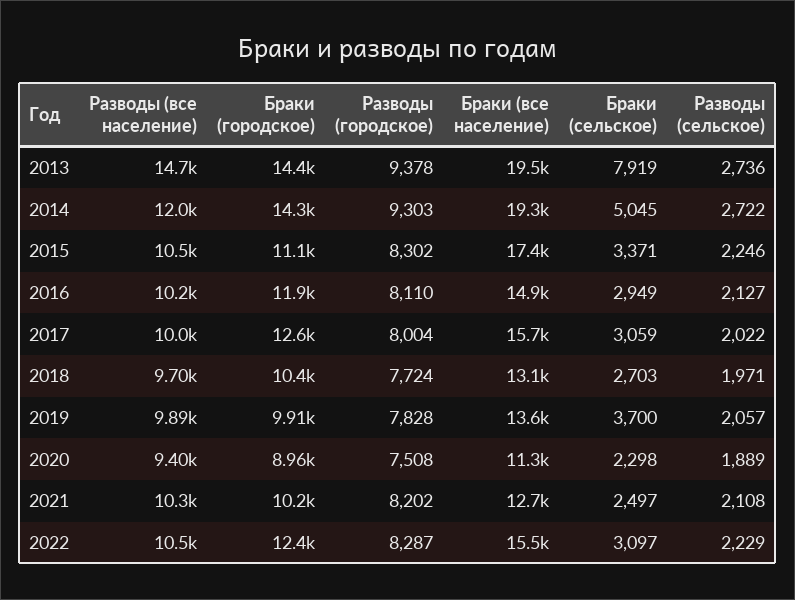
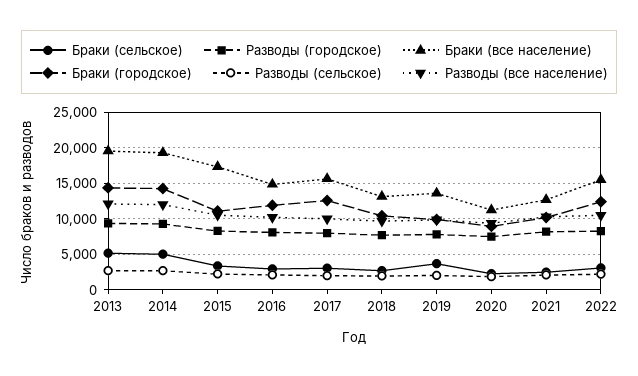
  {
    "Разводы (все население)": {
-     "2013": 14700,
+     "2013": 12000,
      "2014": 12000,
      "2015": 10500,
      "2016": 10200,
      "2017": 10000,
      "2018": 9700,
      "2019": 9890,
      "2020": 9400,
      "2021": 10300,
      "2022": 10500
    },
    "Браки (городское)": {
      "2013": 14400,
      "2014": 14300,
      "2015": 11100,
      "2016": 11900,
      "2017": 12600,
      "2018": 10400,
      "2019": 9910,
      "2020": 8960,
      "2021": 10200,
      "2022": 12400
    },
    "Разводы (городское)": {
      "2013": 9378,
      "2014": 9303,
      "2015": 8302,
      "2016": 8110,
      "2017": 8004,
      "2018": 7724,
      "2019": 7828,
      "2020": 7508,
      "2021": 8202,
      "2022": 8287
    },
    "Браки (все население)": {
      "2013": 19500,
      "2014": 19300,
      "2015": 17400,
      "2016": 14900,
      "2017": 15700,
      "2018": 13100,
      "2019": 13600,
      "2020": 11300,
      "2021": 12700,
      "2022": 15500
    },
    "Браки (сельское)": {
-     "2013": 7919,
+     "2013": 5000,
      "2014": 5045,
      "2015": 3371,
      "2016": 2949,
      "2017": 3059,
      "2018": 2703,
      "2019": 3700,
      "2020": 2298,
      "2021": 2497,
      "2022": 3097
    },
    "Разводы (сельское)": {
      "2013": 2736,
      "2014": 2722,
      "2015": 2246,
      "2016": 2127,
      "2017": 2022,
      "2018": 1971,
      "2019": 2057,
      "2020": 1889,
      "2021": 2108,
      "2022": 2229
    }
  }

